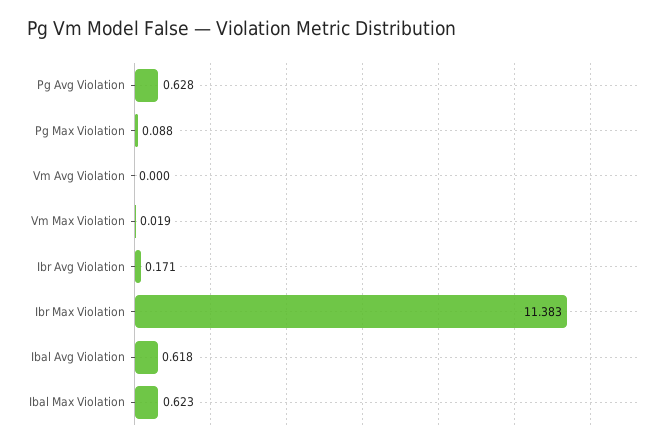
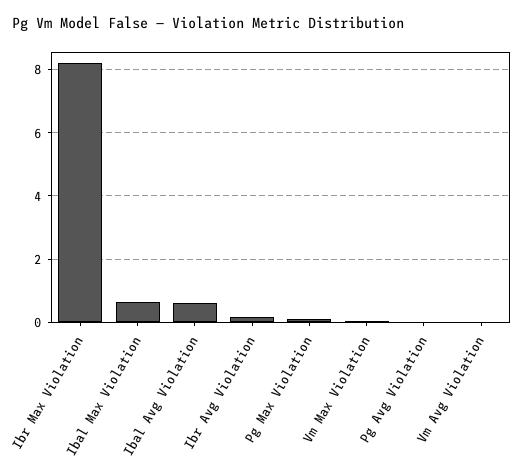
  {
-   "Pg Avg Violation": 0.628,
+   "Pg Avg Violation": 0,
    "Pg Max Violation": 0.088,
    "Vm Avg Violation": 0,
    "Vm Max Violation": 0.019,
    "Ibr Avg Violation": 0.171,
-   "Ibr Max Violation": 11.383,
+   "Ibr Max Violation": 8.2,
    "Ibal Avg Violation": 0.618,
    "Ibal Max Violation": 0.623
  }

